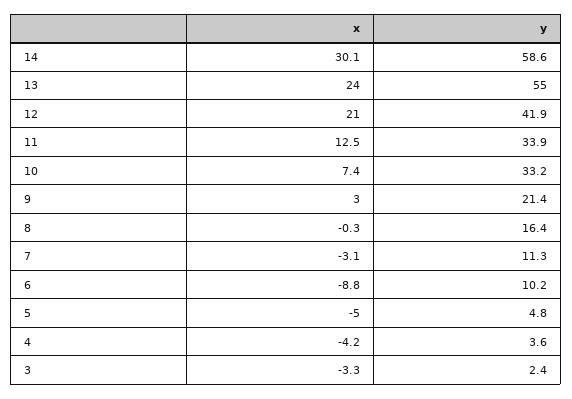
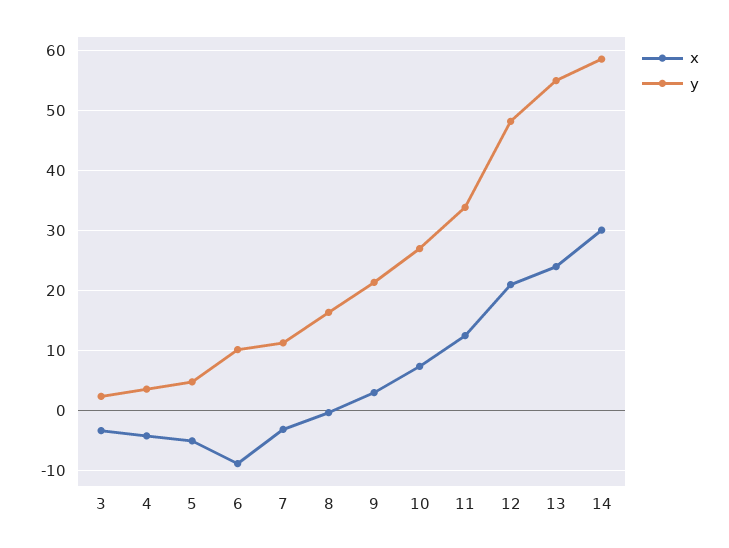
  {
    "x": {
      "14": 30.1,
      "13": 24,
      "12": 21,
      "11": 12.5,
      "10": 7.4,
      "9": 3,
      "8": -0.3,
      "7": -3.1,
      "6": -8.8,
      "5": -5,
      "4": -4.2,
      "3": -3.3
    },
    "y": {
      "14": 58.6,
      "13": 55,
-     "12": 41.9,
+     "12": 48,
      "11": 33.9,
-     "10": 33.2,
+     "10": 27,
      "9": 21.4,
      "8": 16.4,
      "7": 11.3,
      "6": 10.2,
      "5": 4.8,
      "4": 3.6,
      "3": 2.4
    }
  }

